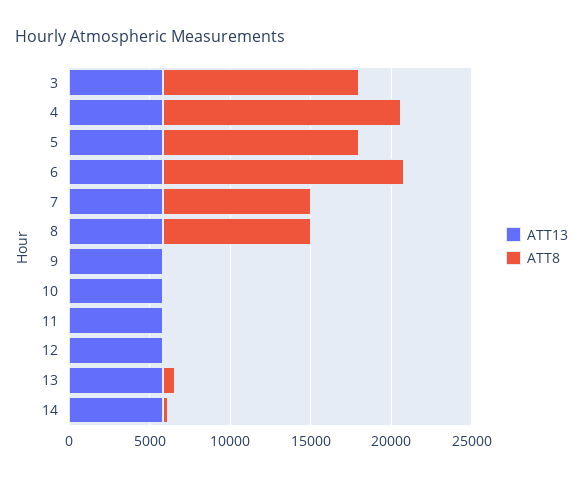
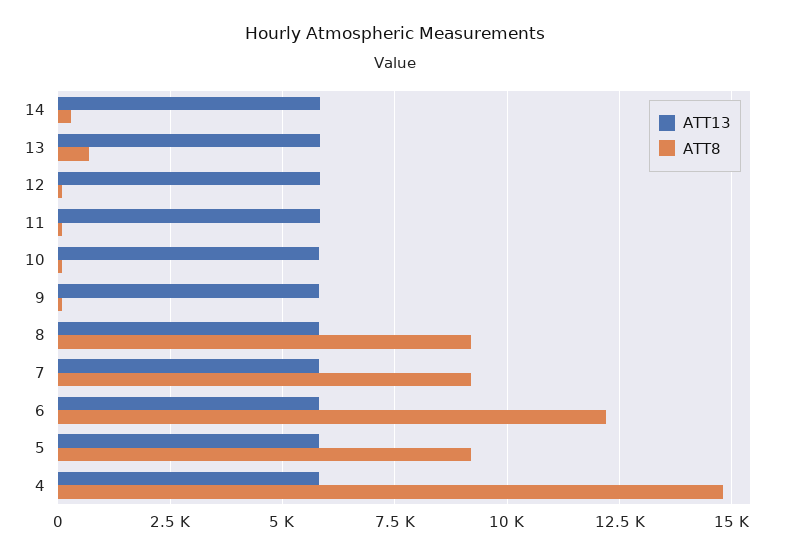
  {
    "ATT13": {
-     "3": 6000,
      "4": 5750,
      "5": 5750,
      "6": 5750,
      "7": 5750,
      "8": 5750,
      "9": 5750,
      "10": 5750,
      "11": 5750,
      "12": 5750,
      "13": 5750,
      "14": 5750
    },
    "ATT8": {
-     "3": 12000,
      "4": 14750,
-     "5": 12000,
+     "5": 9250,
-     "6": 15000,
+     "6": 12250,
      "7": 9250,
      "8": 9250,
      "9": 0,
      "10": 0,
      "11": 0,
      "12": 0,
      "13": 750,
      "14": 250
    }
  }

